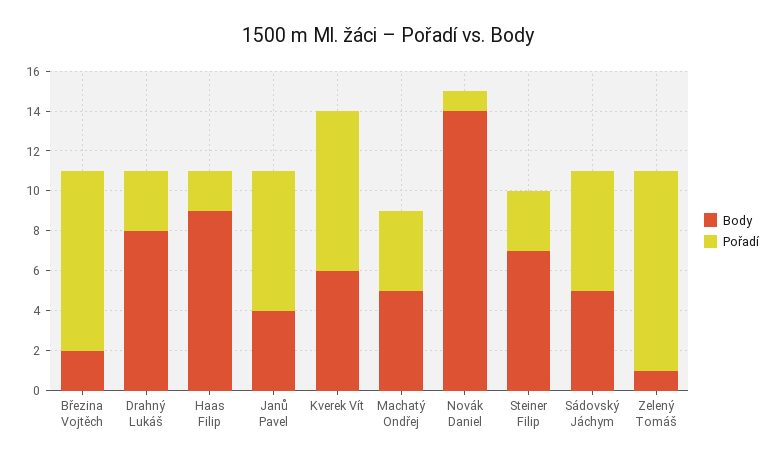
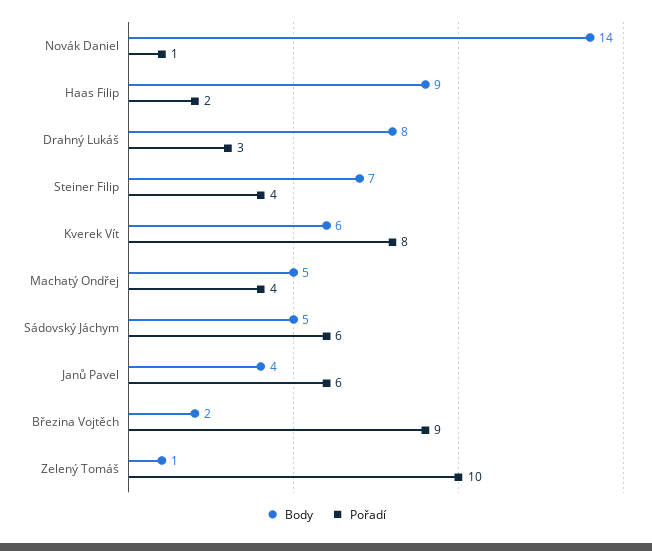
  {
    "Body": {
      "Březina Vojtěch": 2,
      "Drahný Lukáš": 8,
      "Haas Filip": 9,
      "Janů Pavel": 4,
      "Kverek Vít": 6,
      "Machatý Ondřej": 5,
      "Novák Daniel": 14,
      "Steiner Filip": 7,
      "Sádovský Jáchym": 5,
      "Zelený Tomáš": 1
    },
    "Pořadí": {
      "Březina Vojtěch": 9,
      "Drahný Lukáš": 3,
      "Haas Filip": 2,
-     "Janů Pavel": 7,
+     "Janů Pavel": 6,
      "Kverek Vít": 8,
      "Machatý Ondřej": 4,
      "Novák Daniel": 1,
-     "Steiner Filip": 3,
+     "Steiner Filip": 4,
      "Sádovský Jáchym": 6,
      "Zelený Tomáš": 10
    }
  }

